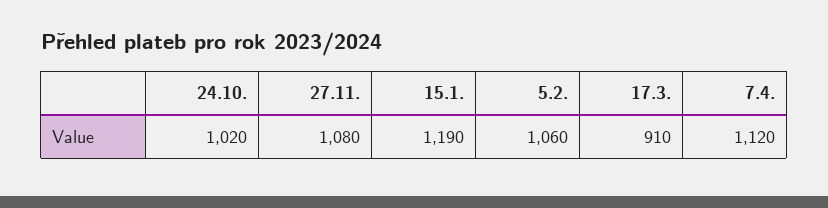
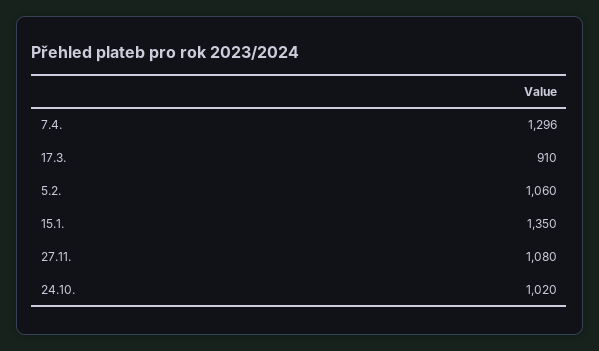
  {
    "24.10.": 1020,
    "27.11.": 1080,
-   "15.1.": 1190,
+   "15.1.": 1350,
    "5.2.": 1060,
    "17.3.": 910,
-   "7.4.": 1120
+   "7.4.": 1296
  }

